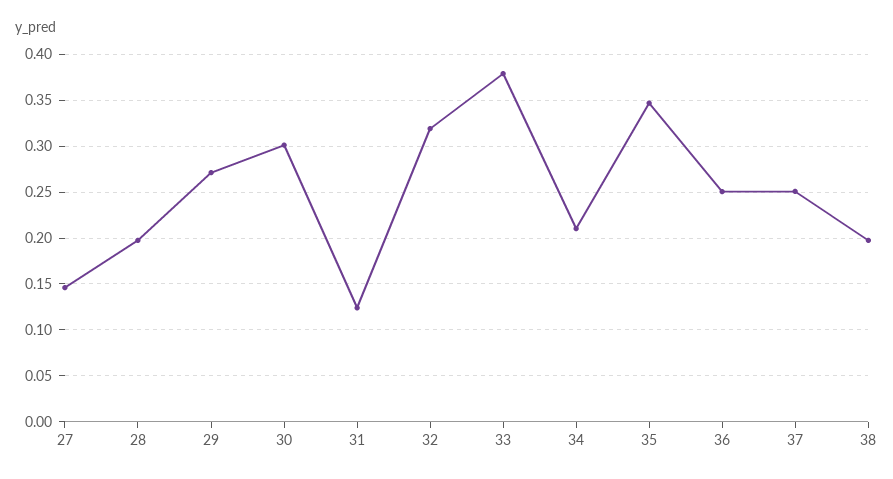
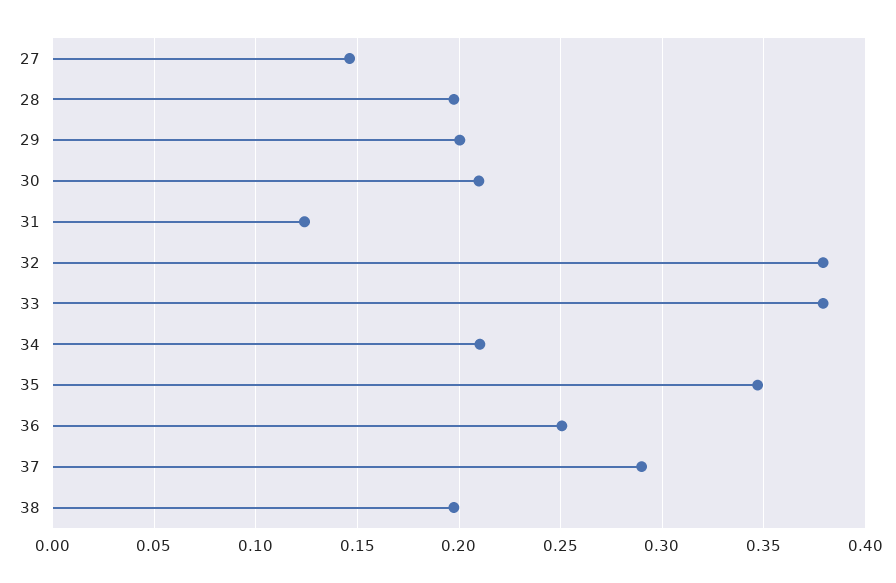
  {
    "27": 0.145,
    "28": 0.195,
-   "29": 0.27,
+   "29": 0.2,
-   "30": 0.3,
+   "30": 0.21,
    "31": 0.125,
-   "32": 0.32,
+   "32": 0.38,
    "33": 0.38,
    "34": 0.21,
    "35": 0.345,
    "36": 0.25,
-   "37": 0.25,
+   "37": 0.29,
    "38": 0.195
  }

